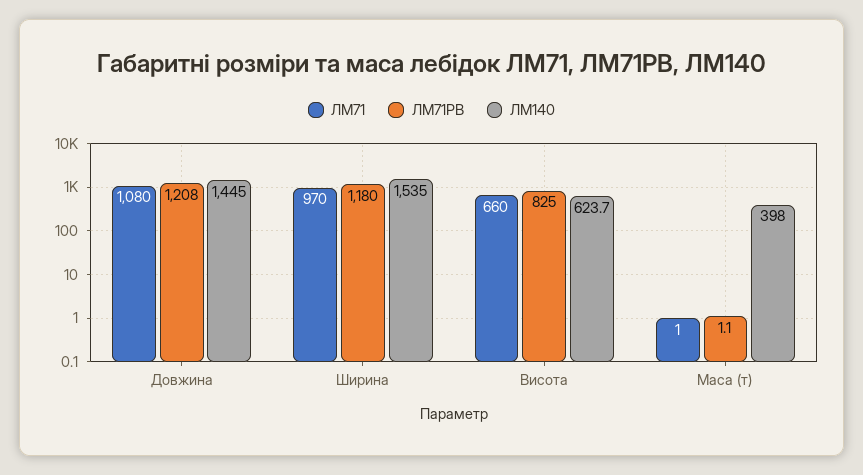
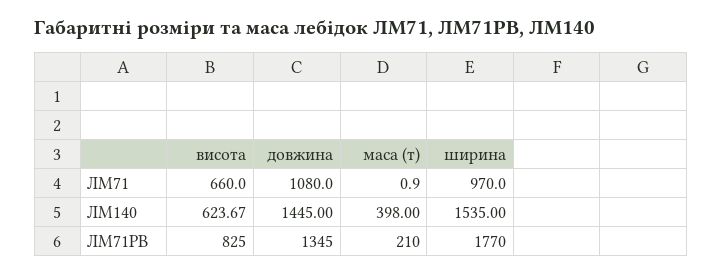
  {
    "ЛМ71": {
      "Довжина": 1080,
      "Ширина": 970,
      "Висота": 660,
      "Маса (т)": 0.9
    },
    "ЛМ71РВ": {
-     "Довжина": 1208,
+     "Довжина": 1345,
-     "Ширина": 1180,
+     "Ширина": 1770,
      "Висота": 825,
-     "Маса (т)": 1.1
+     "Маса (т)": 210
    },
    "ЛМ140": {
      "Довжина": 1445,
      "Ширина": 1535,
      "Висота": 623.67,
      "Маса (т)": 398
    }
  }

